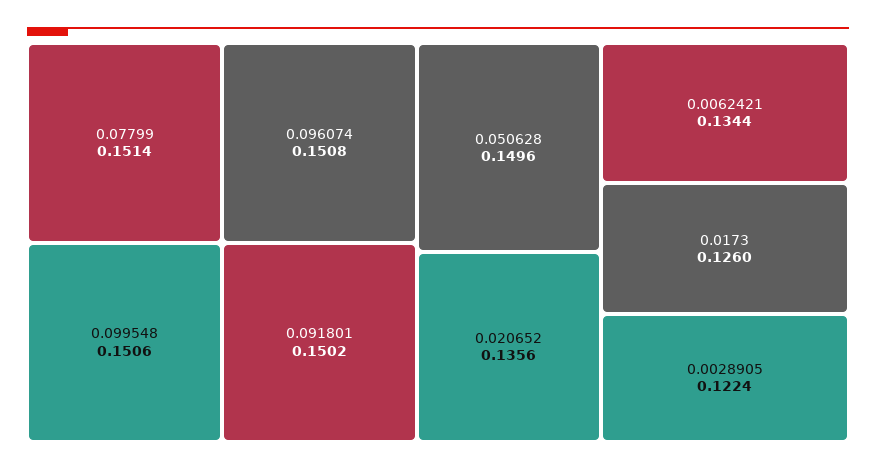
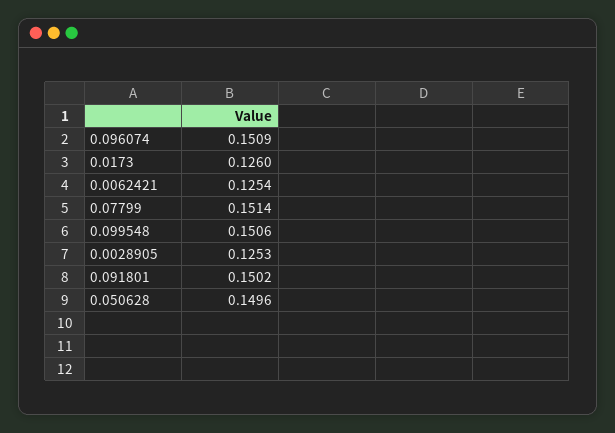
  {
    "0.07799": 0.1514,
-   "0.096074": 0.1508,
+   "0.096074": 0.1509,
    "0.099548": 0.1506,
    "0.091801": 0.1502,
    "0.050628": 0.1496,
-   "0.020652": 0.1356,
-   "0.0062421": 0.1344,
+   "0.0062421": 0.1254,
    "0.0173": 0.126,
-   "0.0028905": 0.1224
+   "0.0028905": 0.1253
  }

